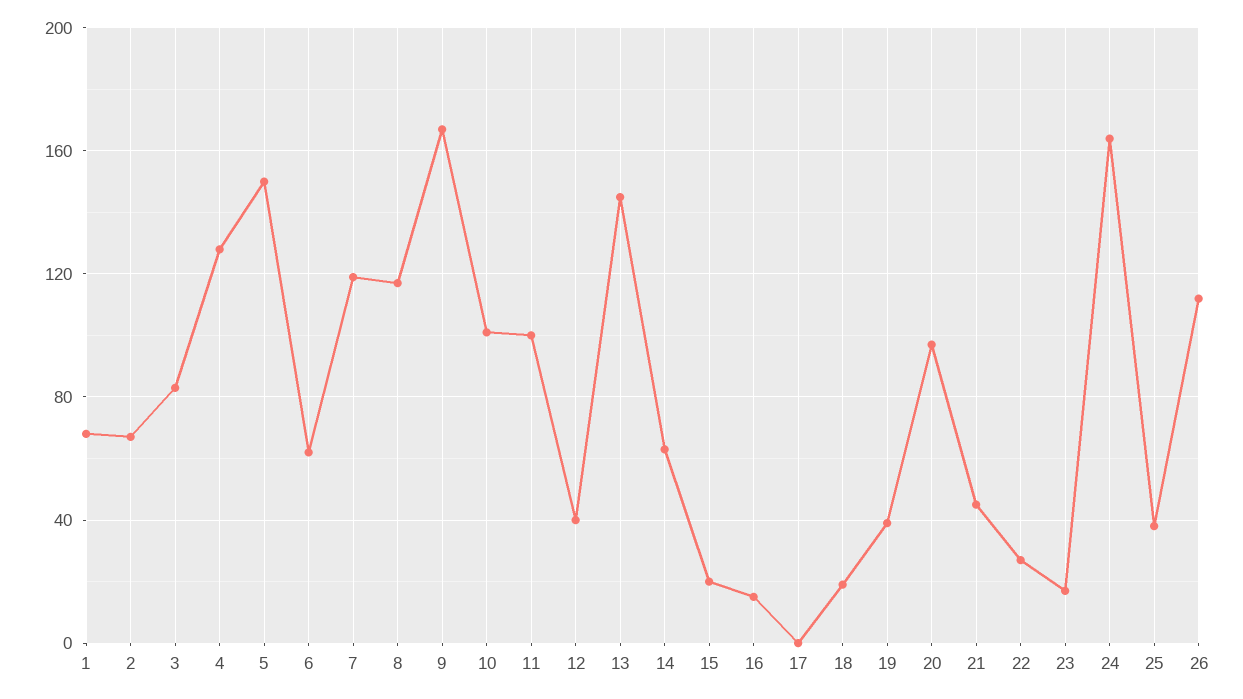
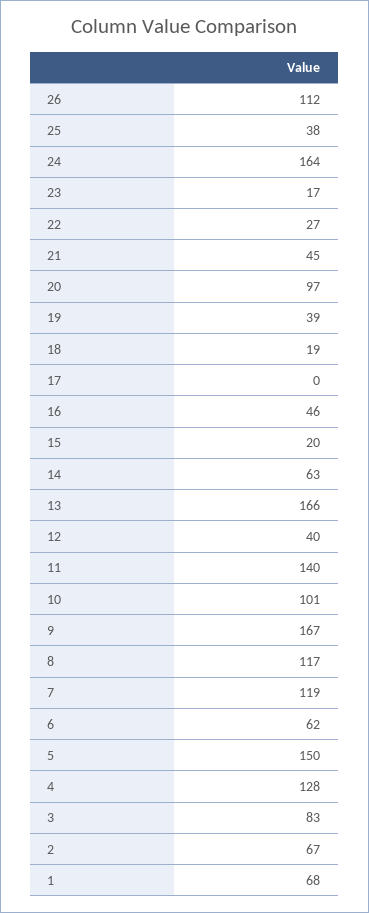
  {
    "1": 68,
    "2": 67,
    "3": 83,
    "4": 128,
    "5": 150,
    "6": 62,
    "7": 119,
    "8": 117,
    "9": 167,
    "10": 101,
-   "11": 100,
+   "11": 140,
    "12": 40,
-   "13": 145,
+   "13": 166,
    "14": 63,
    "15": 20,
-   "16": 15,
+   "16": 46,
    "17": 0,
    "18": 19,
    "19": 39,
    "20": 97,
    "21": 45,
    "22": 27,
    "23": 17,
    "24": 164,
    "25": 38,
    "26": 112
  }

